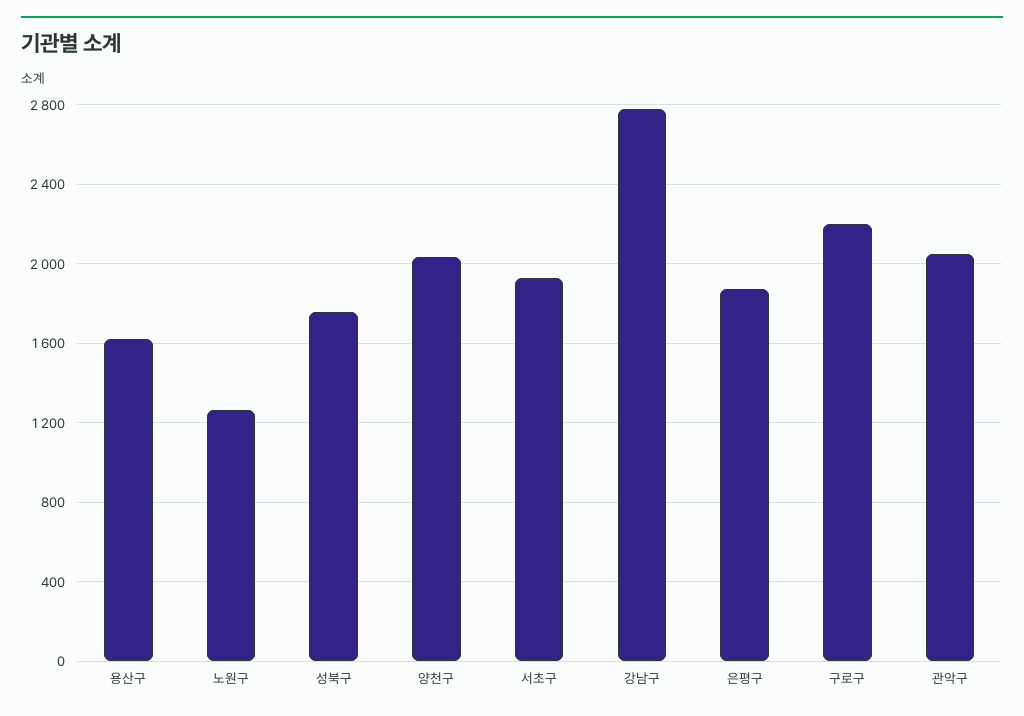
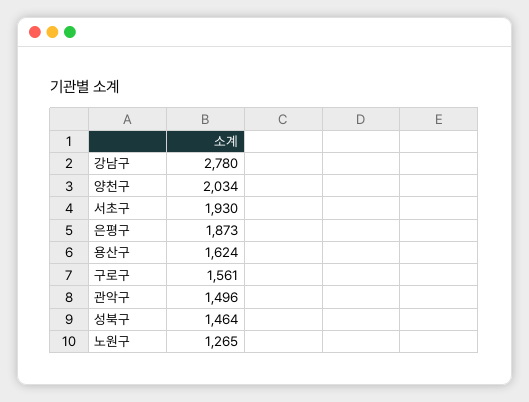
  {
    "용산구": 1624,
    "노원구": 1265,
-   "성북구": 1750,
+   "성북구": 1464,
    "양천구": 2034,
    "서초구": 1930,
    "강남구": 2780,
    "은평구": 1873,
-   "구로구": 2200,
+   "구로구": 1561,
-   "관악구": 2050
+   "관악구": 1496
  }

